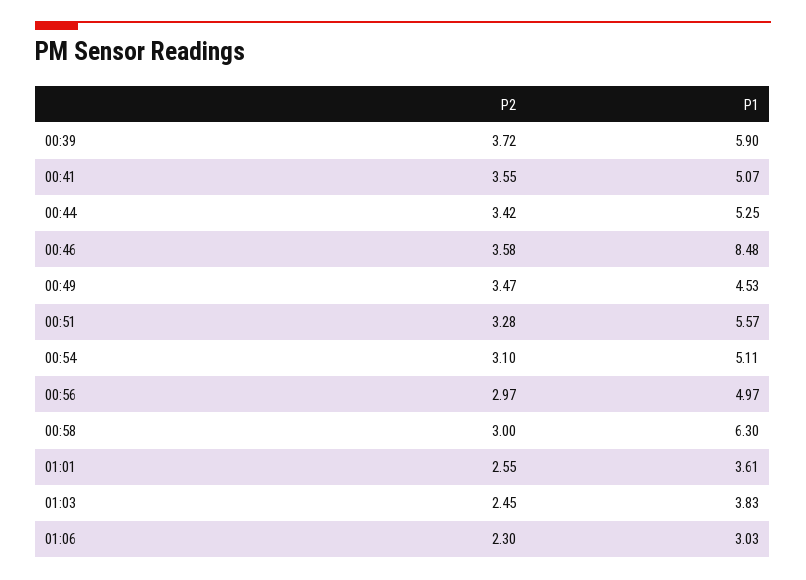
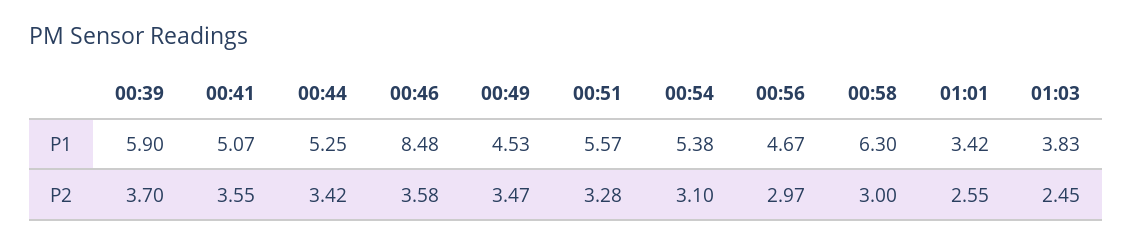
  {
    "P2": {
-     "00:39": 3.72,
+     "00:39": 3.7,
      "00:41": 3.55,
      "00:44": 3.42,
      "00:46": 3.58,
      "00:49": 3.47,
      "00:51": 3.28,
      "00:54": 3.1,
      "00:56": 2.97,
      "00:58": 3,
      "01:01": 2.55,
-     "01:03": 2.45,
+     "01:03": 2.45
-     "01:06": 2.3
    },
    "P1": {
      "00:39": 5.9,
      "00:41": 5.07,
      "00:44": 5.25,
      "00:46": 8.48,
      "00:49": 4.53,
      "00:51": 5.57,
-     "00:54": 5.11,
+     "00:54": 5.38,
-     "00:56": 4.97,
+     "00:56": 4.67,
      "00:58": 6.3,
-     "01:01": 3.61,
+     "01:01": 3.42,
-     "01:03": 3.83,
+     "01:03": 3.83
-     "01:06": 3.03
    }
  }

